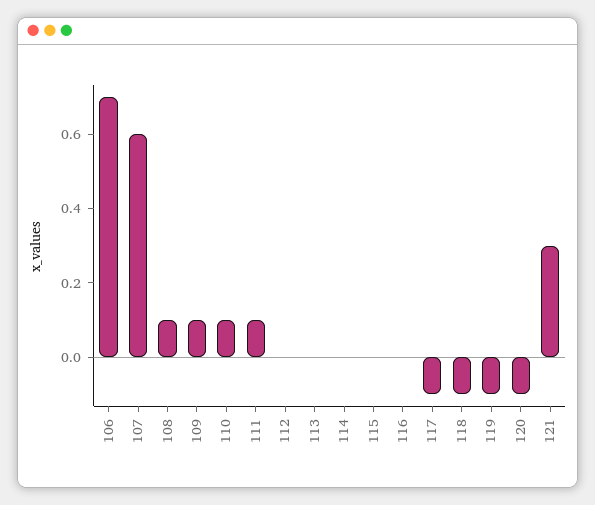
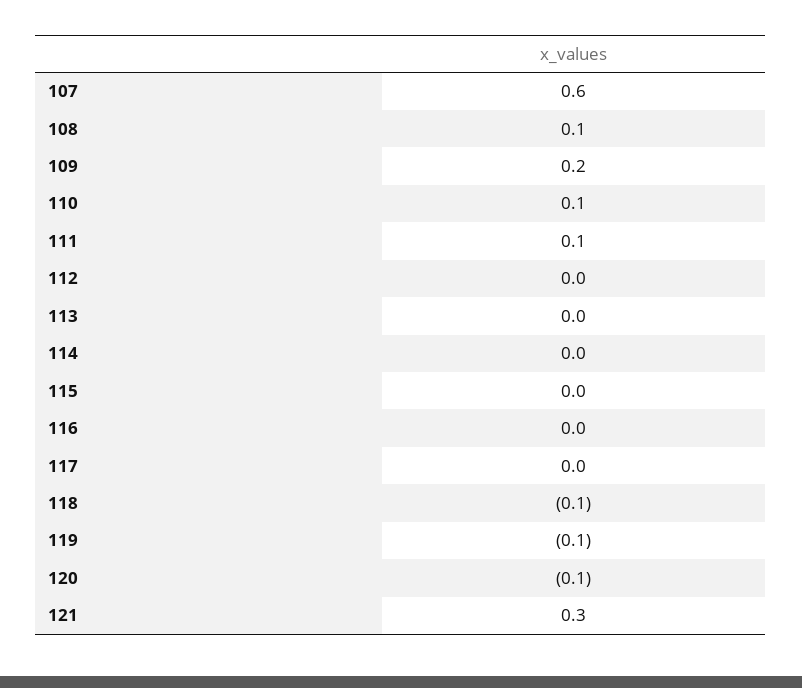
  {
-   "106": 0.7,
    "107": 0.6,
    "108": 0.1,
-   "109": 0.1,
+   "109": 0.2,
    "110": 0.1,
    "111": 0.1,
    "112": 0,
    "113": 0,
    "114": 0,
    "115": 0,
    "116": 0,
-   "117": -0.1,
+   "117": 0,
    "118": -0.1,
    "119": -0.1,
    "120": -0.1,
    "121": 0.3
  }

